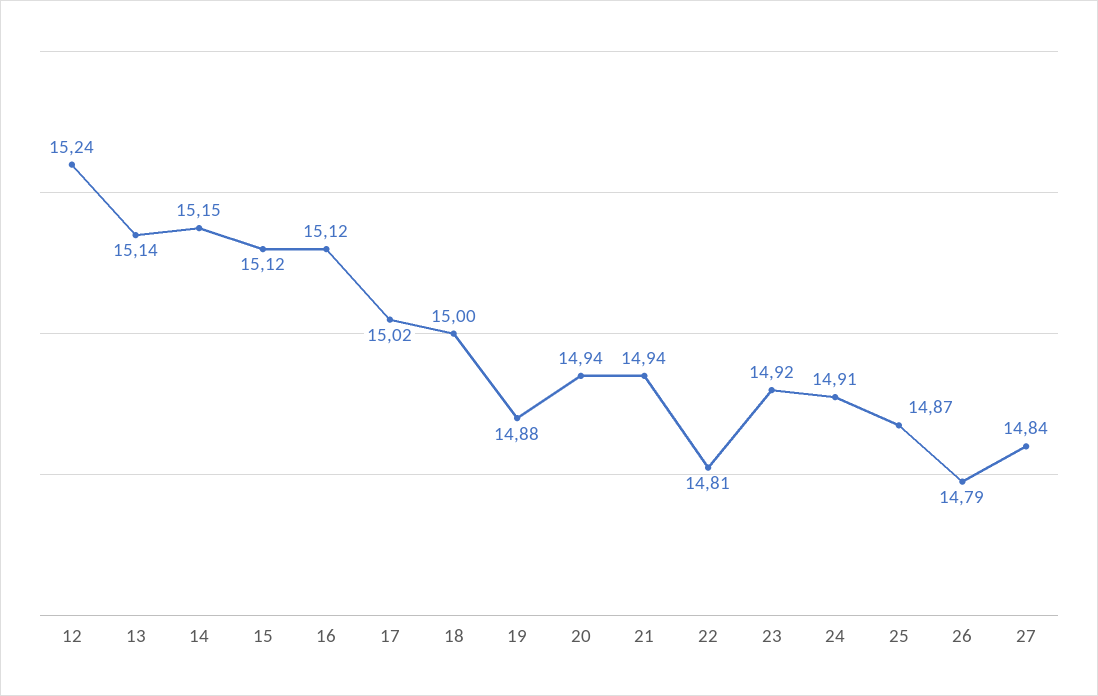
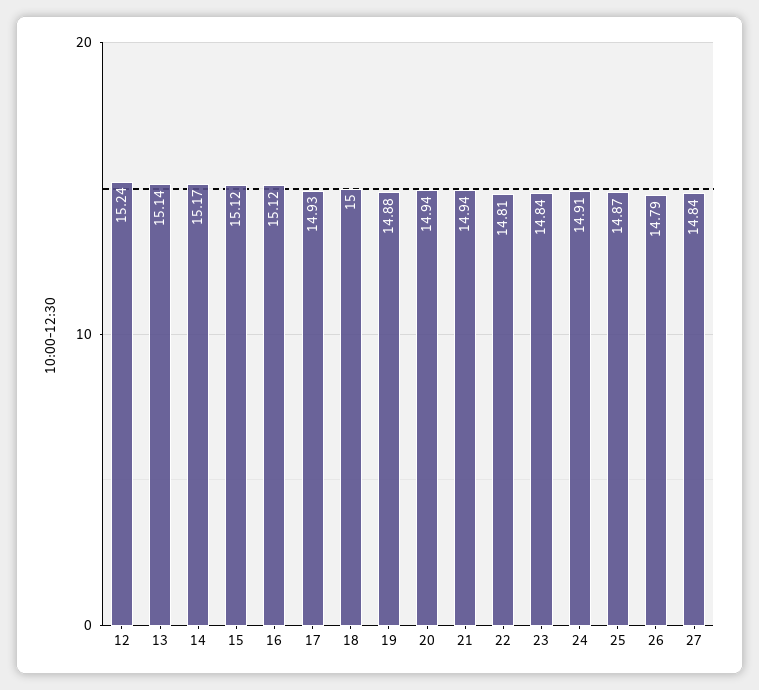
  {
    "12": 15.24,
    "13": 15.14,
-   "14": 15.15,
+   "14": 15.17,
    "15": 15.12,
    "16": 15.12,
-   "17": 15.02,
+   "17": 14.93,
    "18": 15,
    "19": 14.88,
    "20": 14.94,
    "21": 14.94,
    "22": 14.81,
-   "23": 14.92,
+   "23": 14.84,
    "24": 14.91,
    "25": 14.87,
    "26": 14.79,
    "27": 14.84
  }

